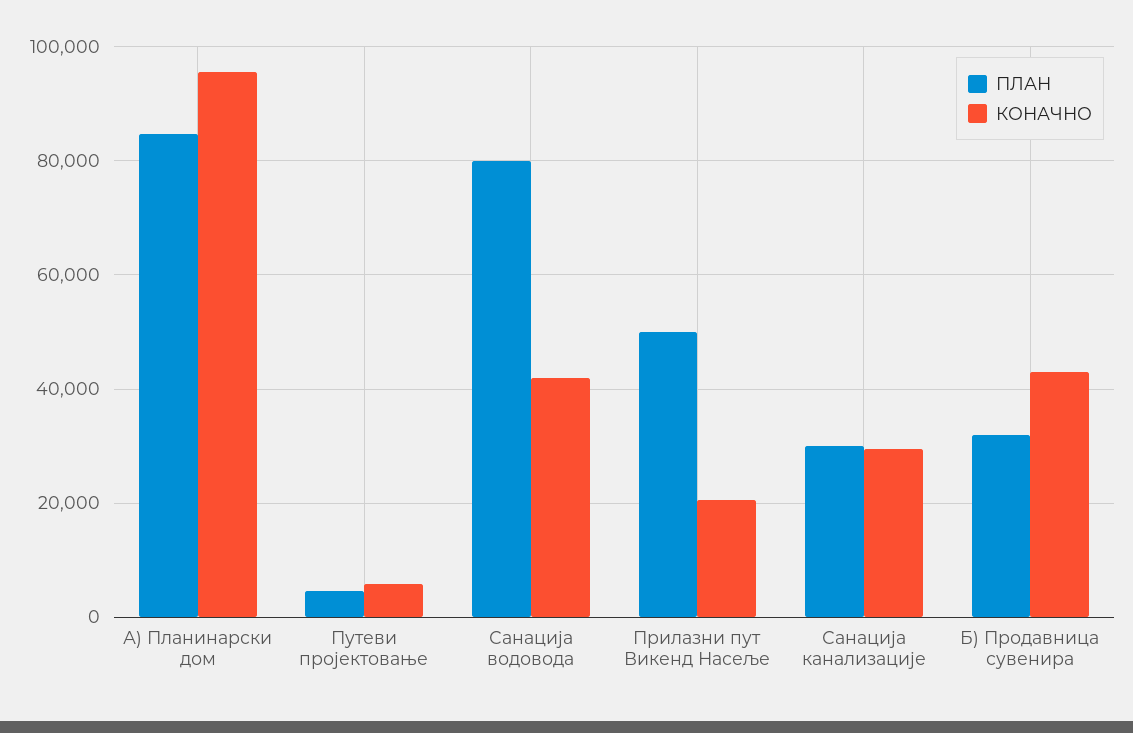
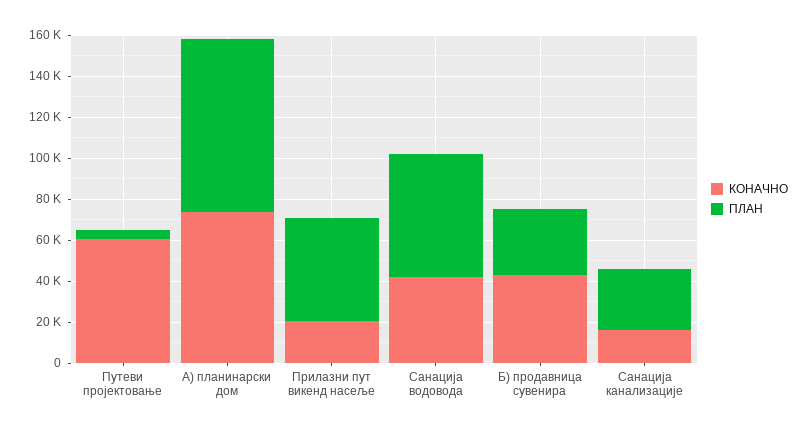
  {
    "ПЛАН": {
      "А) Планинарски дом": 84000,
      "Путеви пројектовање": 4000,
-     "Санација водовода": 80000,
+     "Санација водовода": 60000,
      "Прилазни пут Викенд Насеље": 50000,
      "Санација канализације": 30000,
      "Б) Продавница сувенира": 32000
    },
    "КОНАЧНО": {
-     "А) Планинарски дом": 96000,
+     "А) Планинарски дом": 75000,
-     "Путеви пројектовање": 6000,
+     "Путеви пројектовање": 60000,
      "Санација водовода": 42000,
      "Прилазни пут Викенд Насеље": 20000,
-     "Санација канализације": 30000,
+     "Санација канализације": 15000,
      "Б) Продавница сувенира": 44000
    }
  }

